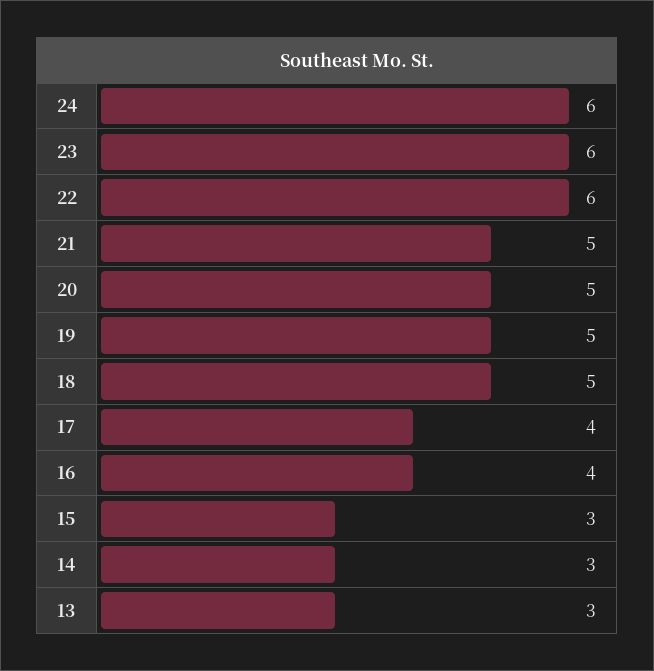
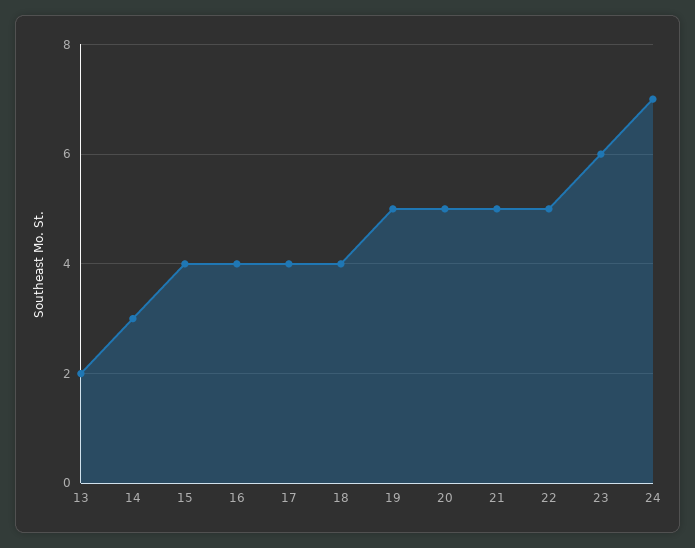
  {
-   "24": 6,
+   "24": 7,
    "23": 6,
-   "22": 6,
+   "22": 5,
    "21": 5,
    "20": 5,
    "19": 5,
-   "18": 5,
+   "18": 4,
    "17": 4,
    "16": 4,
-   "15": 3,
+   "15": 4,
    "14": 3,
-   "13": 3
+   "13": 2
  }

